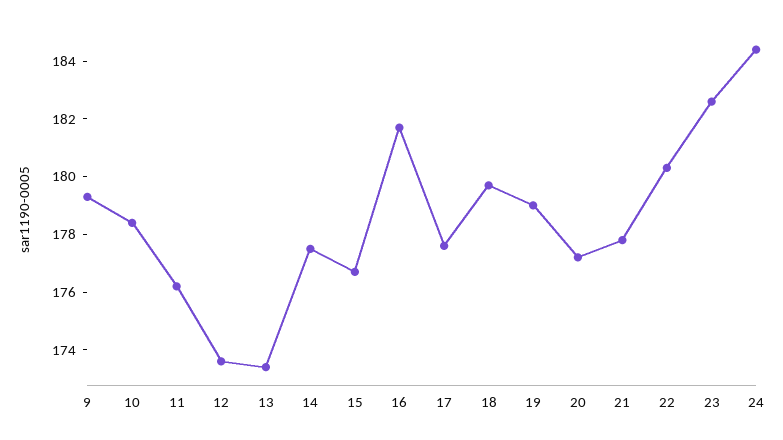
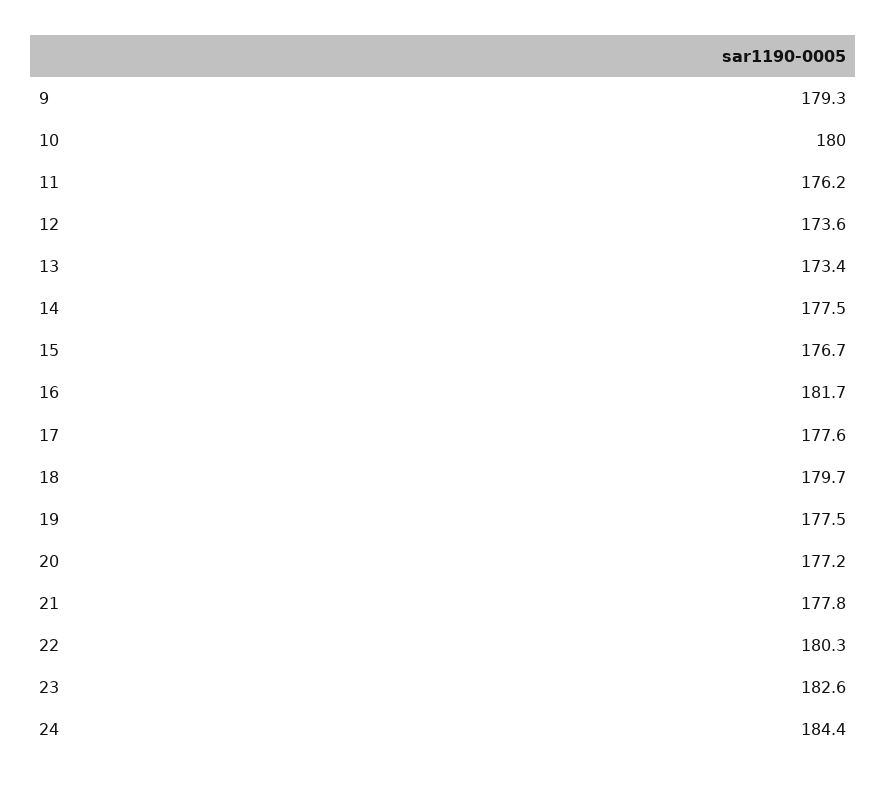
  {
    "9": 179.3,
-   "10": 178.5,
+   "10": 180,
    "11": 176.2,
    "12": 173.6,
    "13": 173.4,
    "14": 177.5,
    "15": 176.7,
    "16": 181.7,
    "17": 177.6,
    "18": 179.7,
-   "19": 179,
+   "19": 177.5,
    "20": 177.2,
    "21": 177.8,
    "22": 180.3,
    "23": 182.6,
    "24": 184.4
  }

